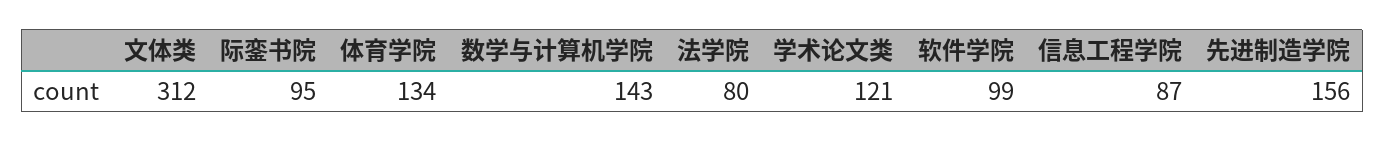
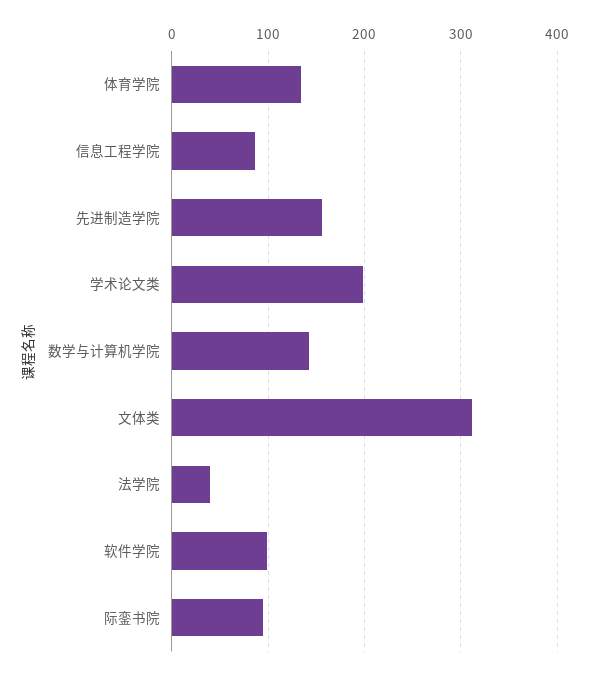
  {
    "文体类": 312,
    "际銮书院": 95,
    "体育学院": 134,
    "数学与计算机学院": 143,
-   "法学院": 80,
+   "法学院": 40,
-   "学术论文类": 121,
+   "学术论文类": 200,
    "软件学院": 99,
    "信息工程学院": 87,
    "先进制造学院": 156
  }

